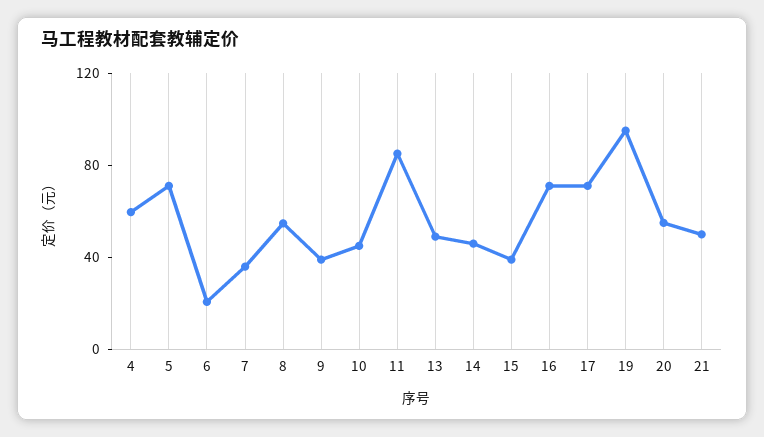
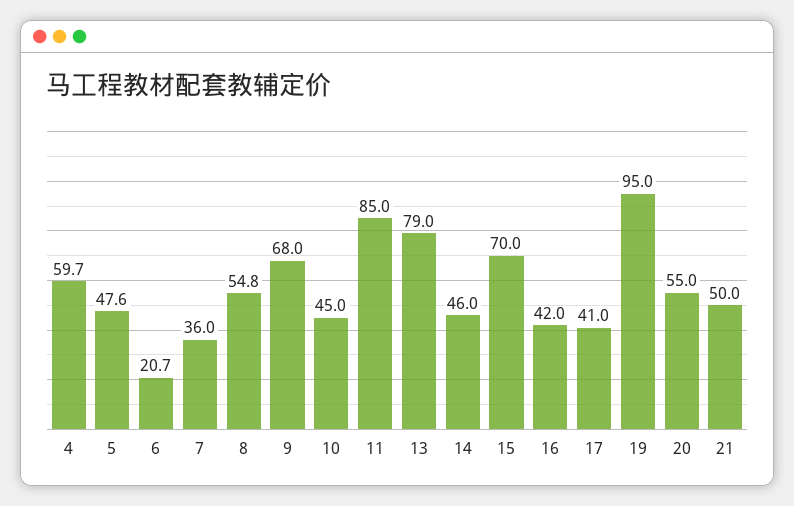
  {
    "4": 59.7,
-   "5": 70,
+   "5": 47.6,
    "6": 20.7,
    "7": 36,
    "8": 54.8,
-   "9": 40,
+   "9": 68,
    "10": 45,
    "11": 85,
-   "13": 50,
+   "13": 79,
    "14": 46,
-   "15": 40,
+   "15": 70,
-   "16": 70,
+   "16": 42,
-   "17": 70,
+   "17": 41,
    "19": 95,
    "20": 55,
    "21": 50
  }

